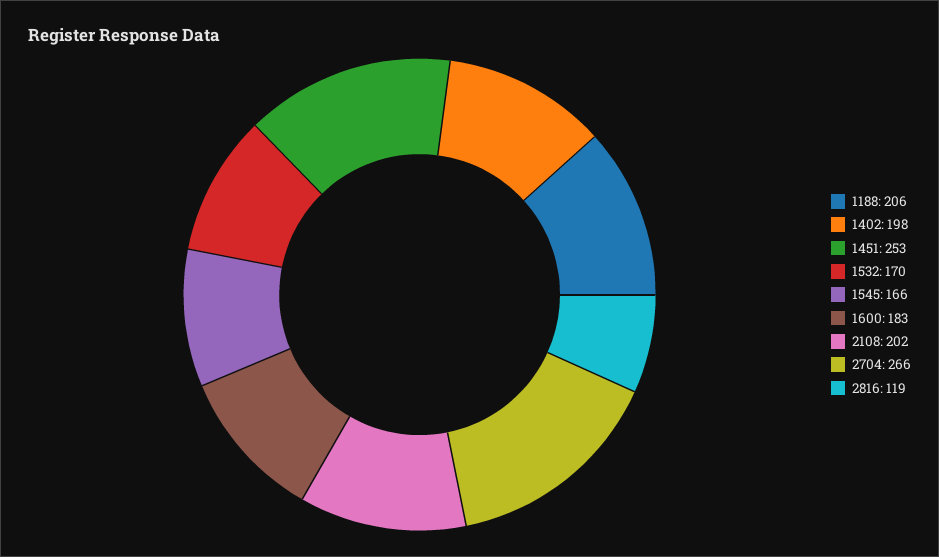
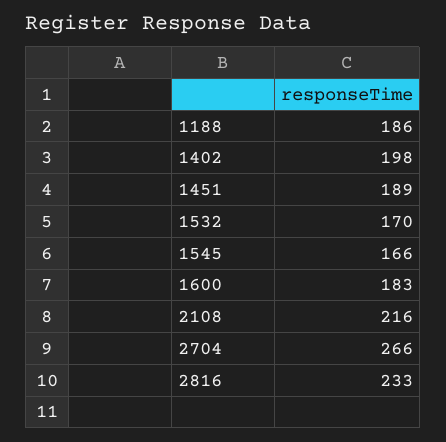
  {
-   "1188": 206,
+   "1188": 186,
    "1402": 198,
-   "1451": 253,
+   "1451": 189,
    "1532": 170,
    "1545": 166,
    "1600": 183,
-   "2108": 202,
+   "2108": 216,
    "2704": 266,
-   "2816": 119
+   "2816": 233
  }

